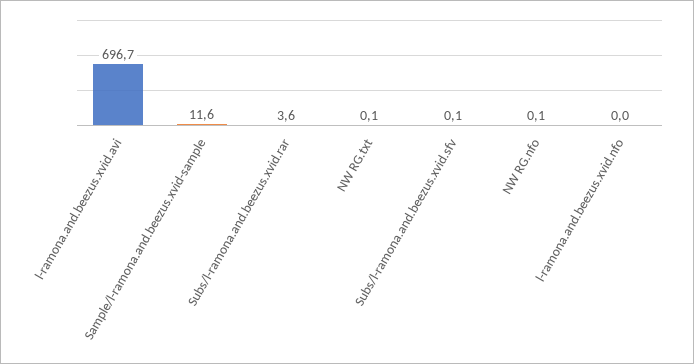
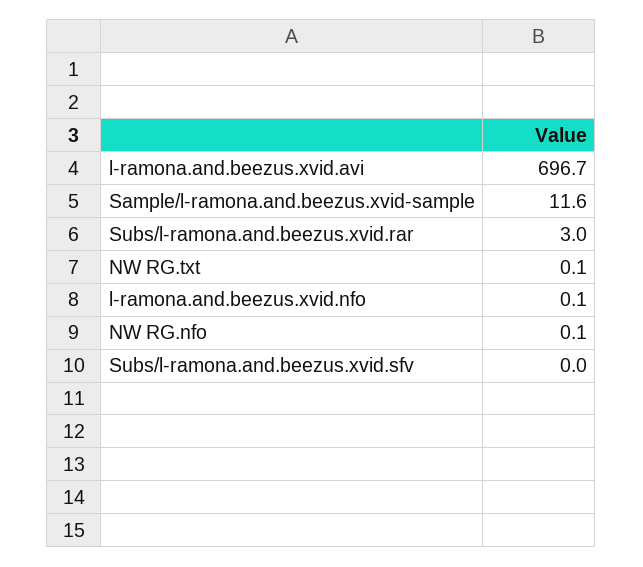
  {
    "l-ramona.and.beezus.xvid.avi": 696.7,
    "Sample/l-ramona.and.beezus.xvid-sample": 11.6,
-   "Subs/l-ramona.and.beezus.xvid.rar": 3.6,
+   "Subs/l-ramona.and.beezus.xvid.rar": 3,
    "NW RG.txt": 0.1,
-   "Subs/l-ramona.and.beezus.xvid.sfv": 0.1,
+   "Subs/l-ramona.and.beezus.xvid.sfv": 0,
    "NW RG.nfo": 0.1,
-   "l-ramona.and.beezus.xvid.nfo": 0
+   "l-ramona.and.beezus.xvid.nfo": 0.1
  }

